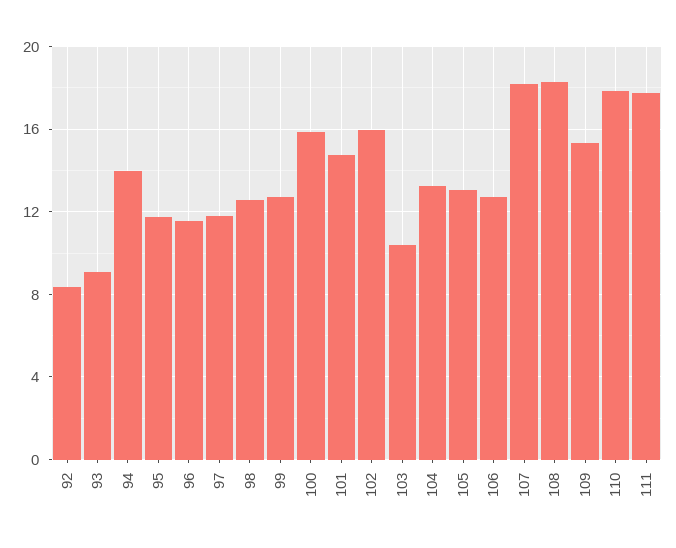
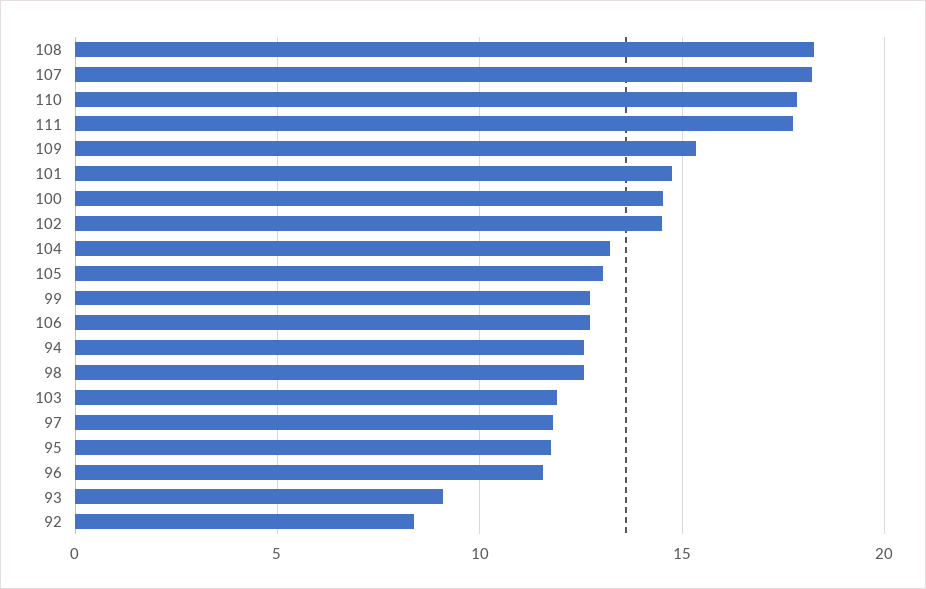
  {
    "92": 8.5,
    "93": 9,
-   "94": 14,
+   "94": 12.5,
    "95": 12,
    "96": 11.5,
    "97": 12,
    "98": 12.5,
    "99": 12.5,
-   "100": 16,
+   "100": 14.5,
    "101": 15,
-   "102": 16,
+   "102": 14.5,
-   "103": 10.5,
+   "103": 12,
    "104": 13,
    "105": 13,
    "106": 12.5,
    "107": 18,
    "108": 18.5,
    "109": 15.5,
    "110": 18,
    "111": 18
  }

